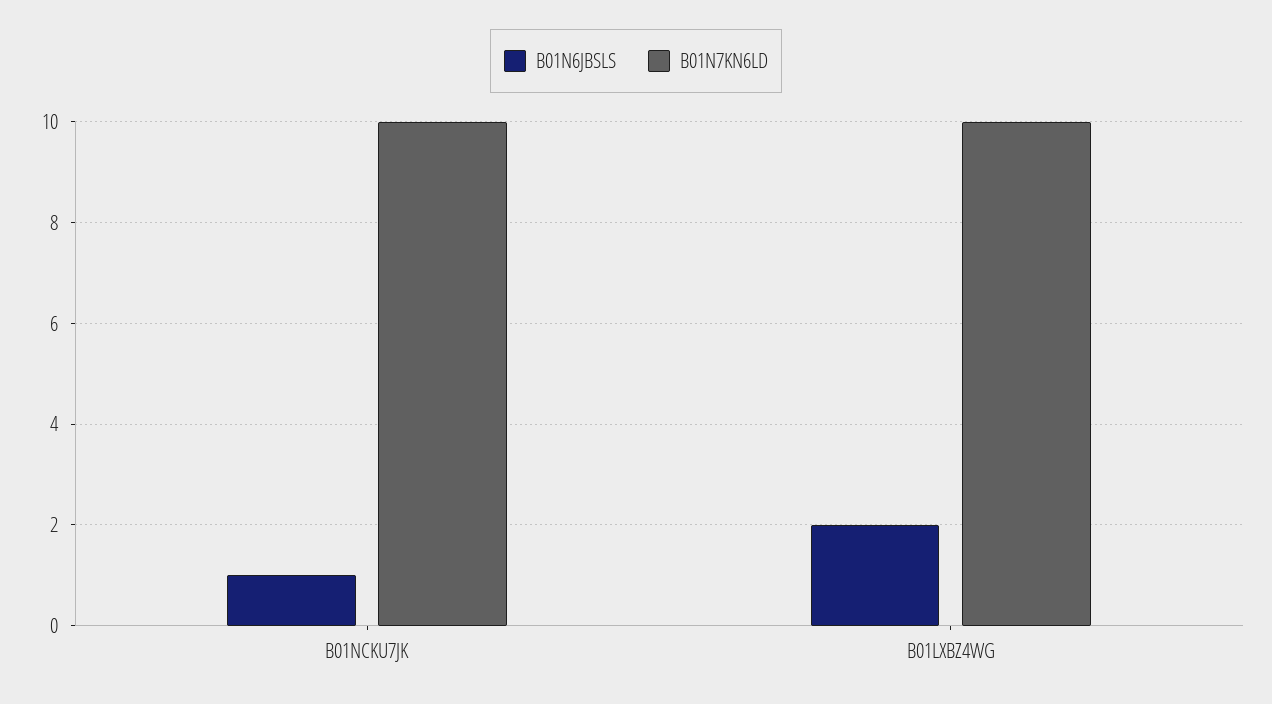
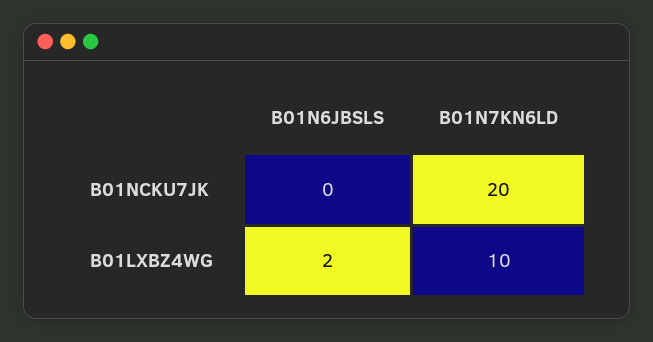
  {
    "B01N6JBSLS": {
-     "B01NCKU7JK": 1,
+     "B01NCKU7JK": 0,
      "B01LXBZ4WG": 2
    },
    "B01N7KN6LD": {
-     "B01NCKU7JK": 10,
+     "B01NCKU7JK": 20,
      "B01LXBZ4WG": 10
    }
  }

